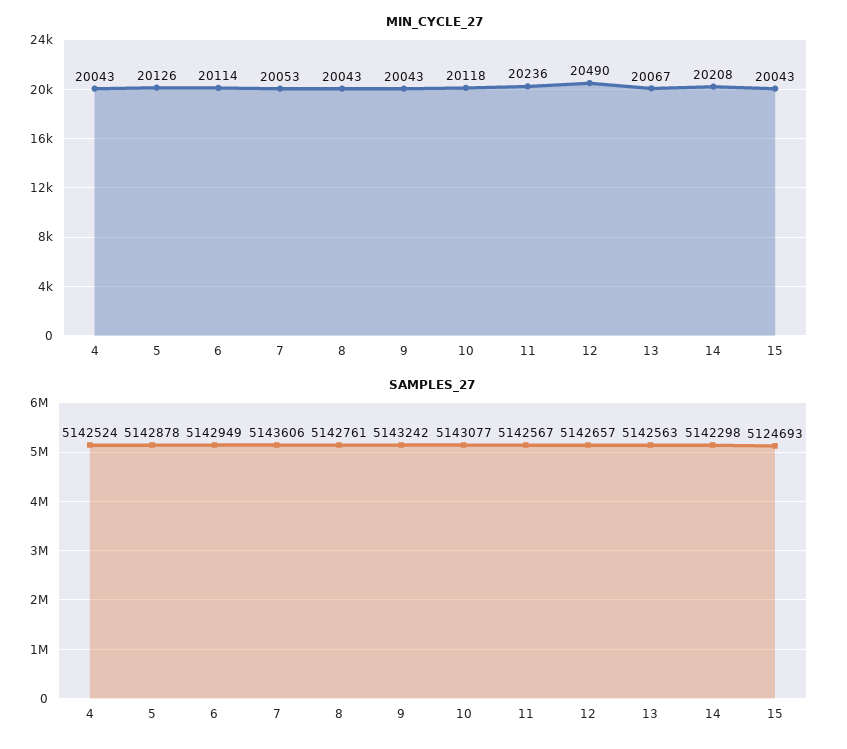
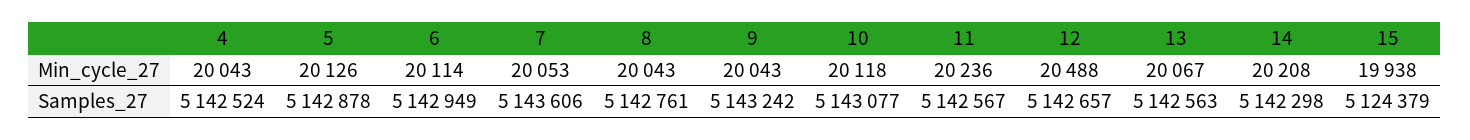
  {
    "MIN_CYCLE_27": {
      "4": 20043,
      "5": 20126,
      "6": 20114,
      "7": 20053,
      "8": 20043,
      "9": 20043,
      "10": 20118,
      "11": 20236,
-     "12": 20490,
+     "12": 20488,
      "13": 20067,
      "14": 20208,
-     "15": 20043
+     "15": 19938
    },
    "SAMPLES_27": {
      "4": 5142524,
      "5": 5142878,
      "6": 5142949,
      "7": 5143606,
      "8": 5142761,
      "9": 5143242,
      "10": 5143077,
      "11": 5142567,
      "12": 5142657,
      "13": 5142563,
      "14": 5142298,
-     "15": 5124693
+     "15": 5124379
    }
  }

